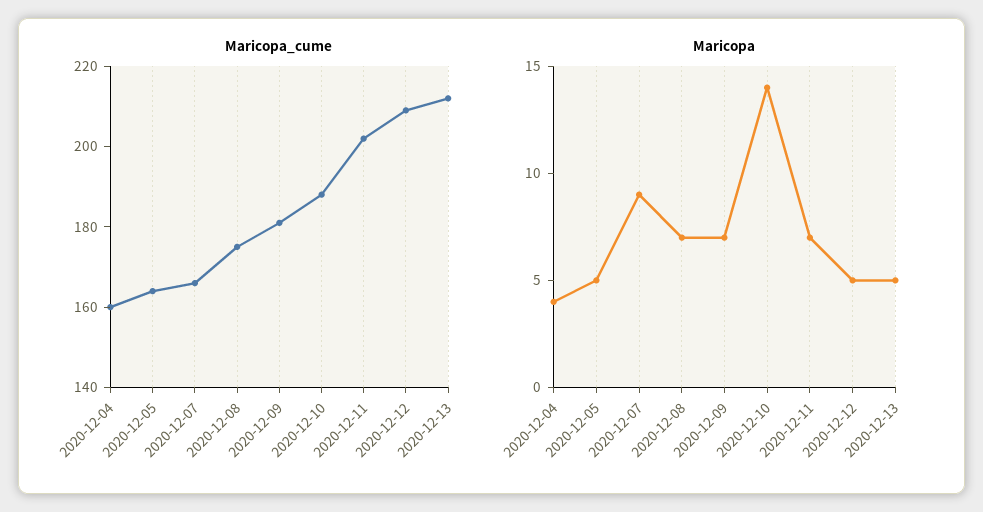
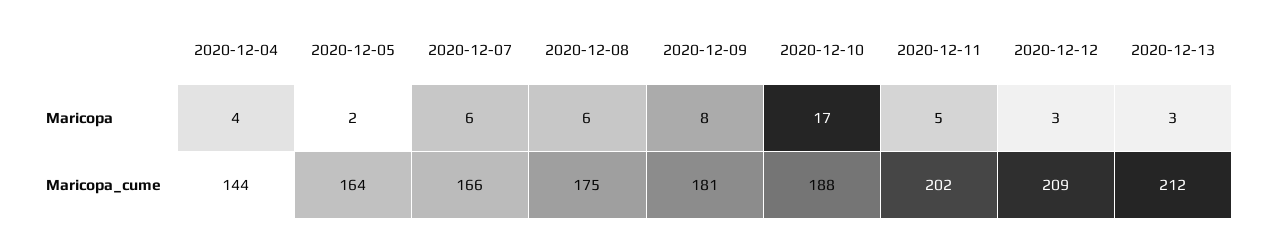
  {
    "Maricopa_cume": {
-     "2020-12-04": 160,
+     "2020-12-04": 144,
      "2020-12-05": 164,
      "2020-12-07": 166,
      "2020-12-08": 175,
      "2020-12-09": 181,
      "2020-12-10": 188,
      "2020-12-11": 202,
      "2020-12-12": 209,
      "2020-12-13": 212
    },
    "Maricopa": {
      "2020-12-04": 4,
-     "2020-12-05": 5,
+     "2020-12-05": 2,
-     "2020-12-07": 9,
+     "2020-12-07": 6,
-     "2020-12-08": 7,
+     "2020-12-08": 6,
-     "2020-12-09": 7,
+     "2020-12-09": 8,
-     "2020-12-10": 14,
+     "2020-12-10": 17,
-     "2020-12-11": 7,
+     "2020-12-11": 5,
-     "2020-12-12": 5,
+     "2020-12-12": 3,
-     "2020-12-13": 5
+     "2020-12-13": 3
    }
  }

